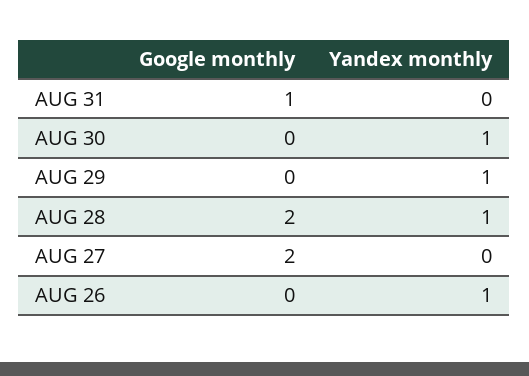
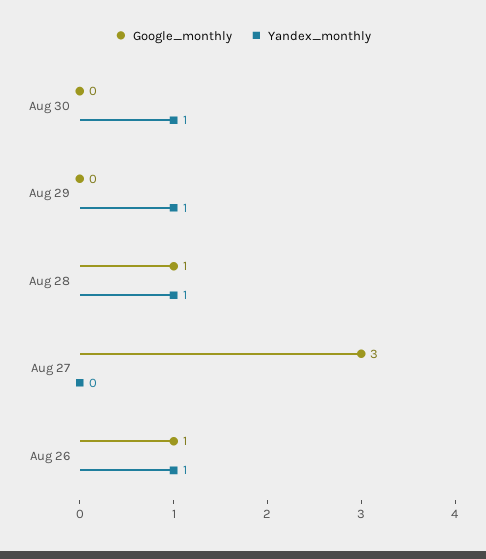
  {
    "Google monthly": {
-     "AUG 31": 1,
      "AUG 30": 0,
      "AUG 29": 0,
-     "AUG 28": 2,
+     "AUG 28": 1,
-     "AUG 27": 2,
+     "AUG 27": 3,
-     "AUG 26": 0
+     "AUG 26": 1
    },
    "Yandex monthly": {
-     "AUG 31": 0,
      "AUG 30": 1,
      "AUG 29": 1,
      "AUG 28": 1,
      "AUG 27": 0,
      "AUG 26": 1
    }
  }

